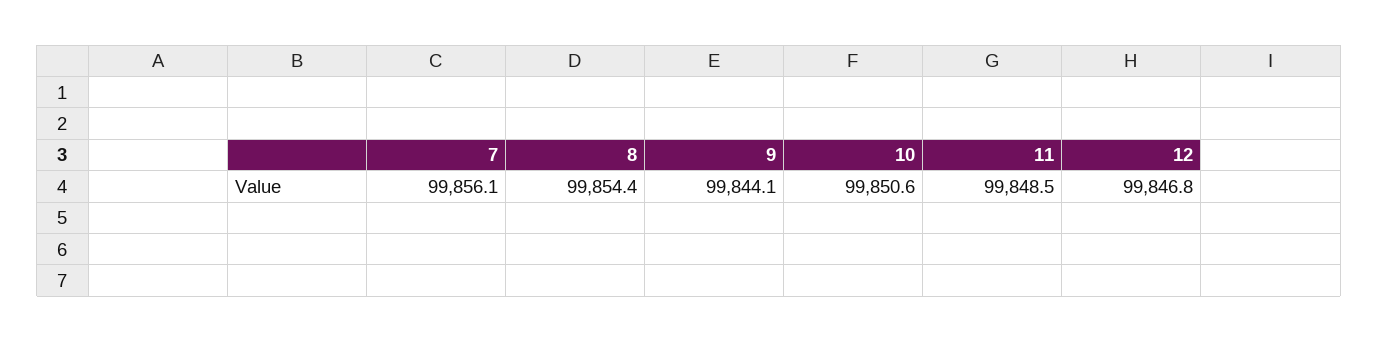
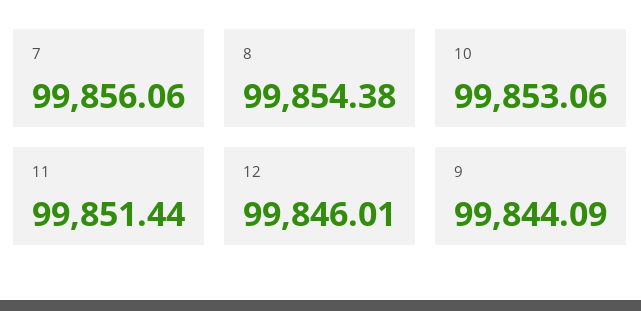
  {
    "7": 99856.06,
    "8": 99854.38,
    "9": 99844.09,
-   "10": 99850.6,
+   "10": 99853.06,
-   "11": 99848.5,
+   "11": 99851.44,
-   "12": 99846.8
+   "12": 99846.01
  }

